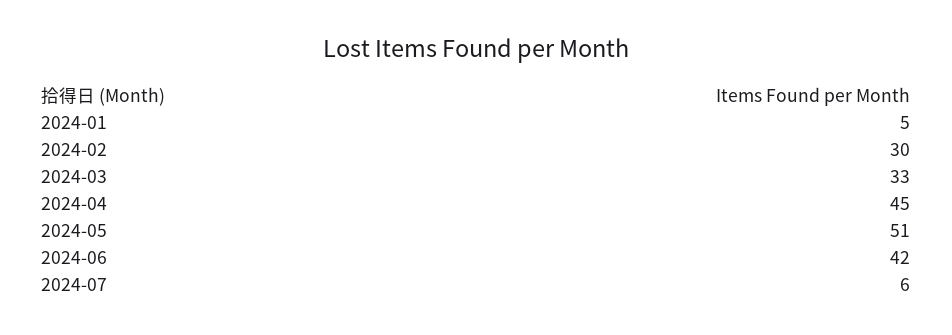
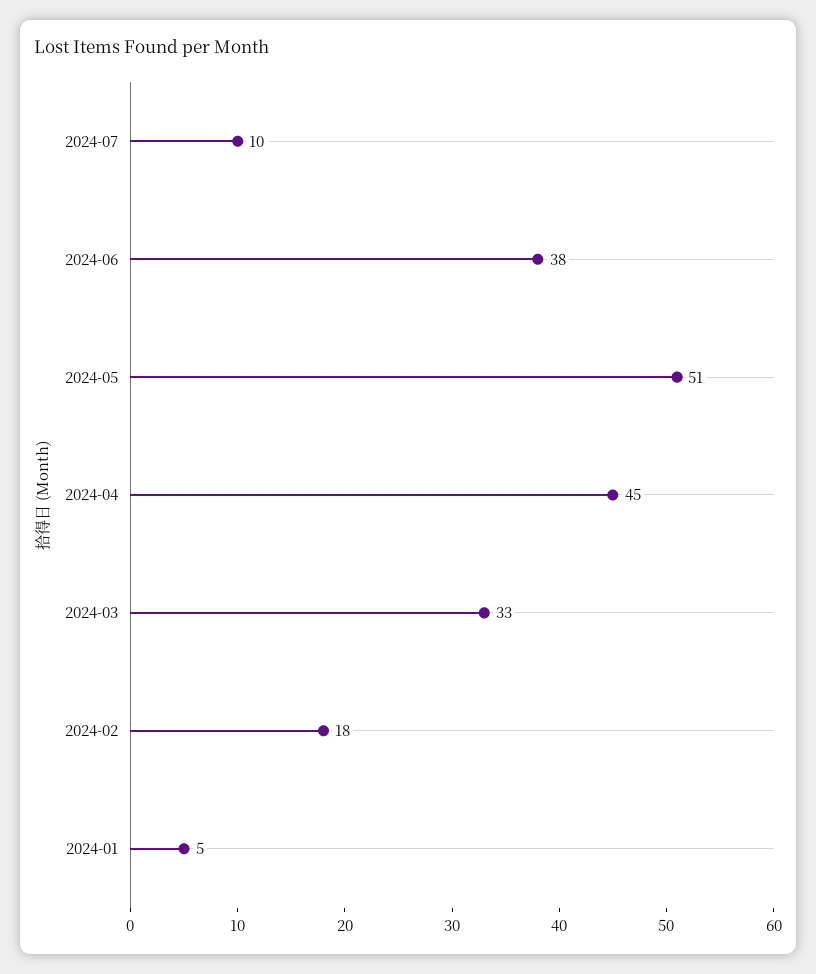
  {
    "2024-01": 5,
-   "2024-02": 30,
+   "2024-02": 18,
    "2024-03": 33,
    "2024-04": 45,
    "2024-05": 51,
-   "2024-06": 42,
+   "2024-06": 38,
-   "2024-07": 6
+   "2024-07": 10
  }

